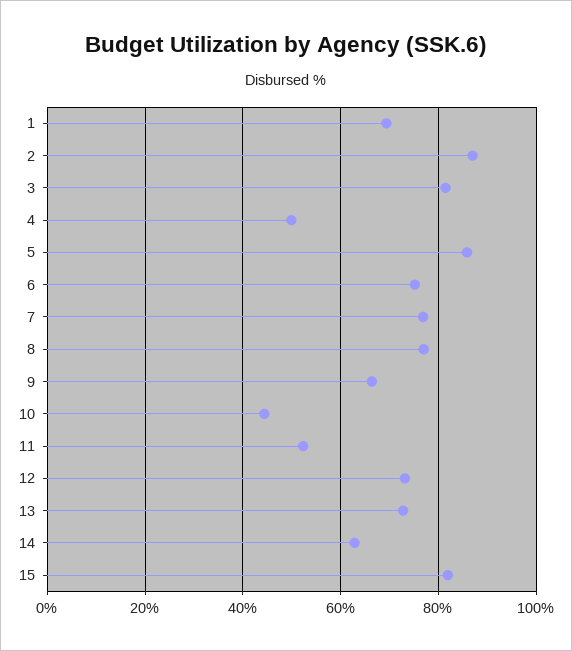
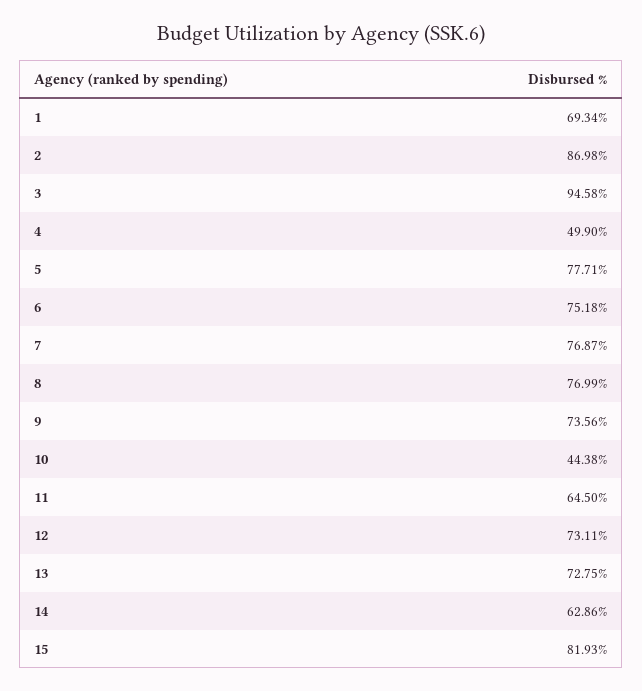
  {
    "1": 69.34,
    "2": 86.98,
-   "3": 82,
+   "3": 94.58,
    "4": 49.9,
-   "5": 86,
+   "5": 77.71,
    "6": 75.18,
    "7": 76.87,
    "8": 76.99,
-   "9": 66,
+   "9": 73.56,
    "10": 44.38,
-   "11": 52,
+   "11": 64.5,
    "12": 73.11,
    "13": 72.75,
    "14": 62.86,
    "15": 81.93
  }

